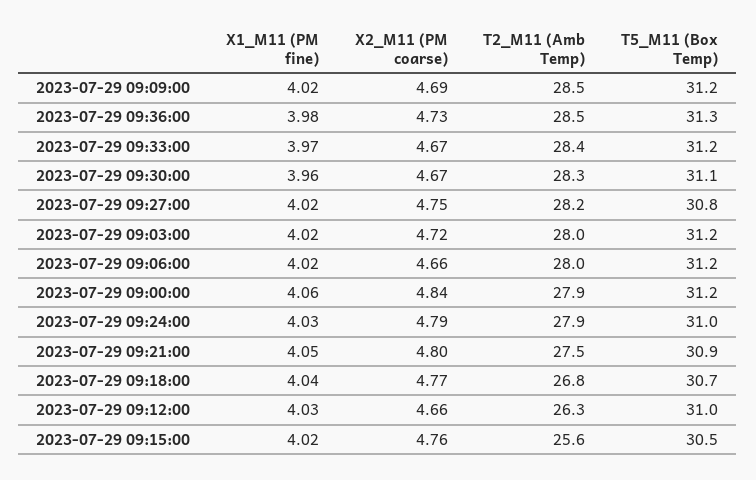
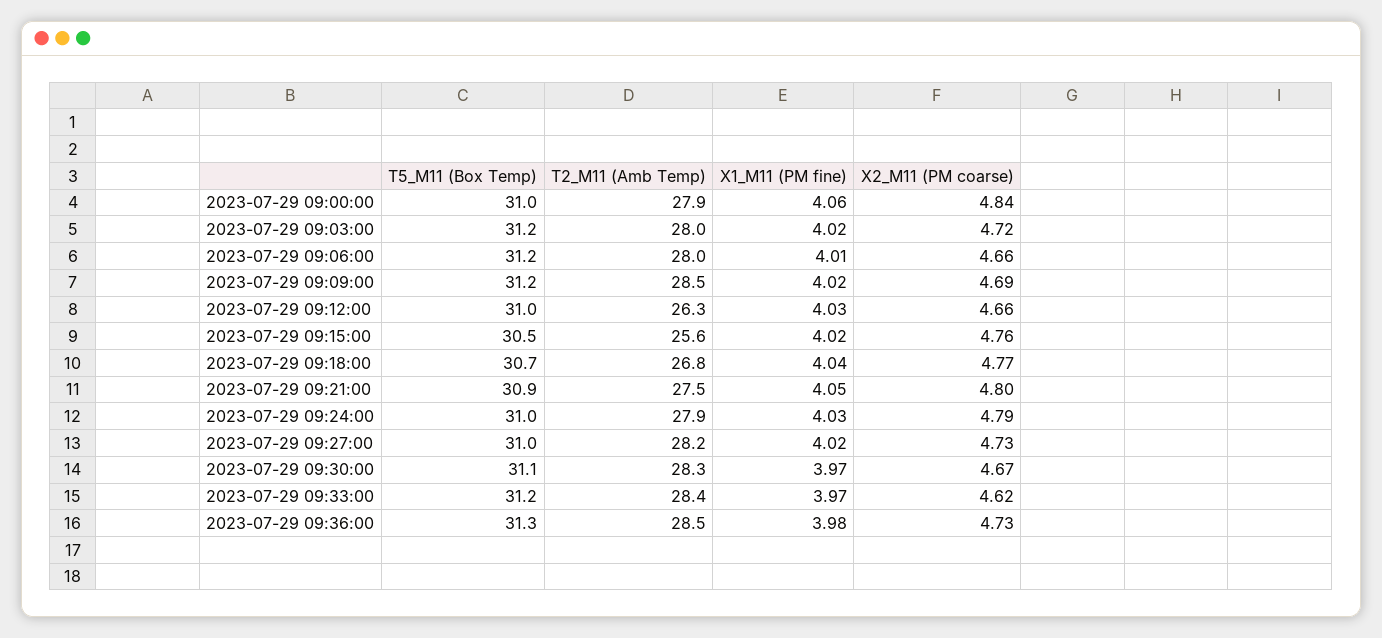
  {
    "X1_M11 (PM fine)": {
      "2023-07-29 09:09:00": 4.02,
      "2023-07-29 09:36:00": 3.98,
      "2023-07-29 09:33:00": 3.97,
-     "2023-07-29 09:30:00": 3.96,
+     "2023-07-29 09:30:00": 3.97,
      "2023-07-29 09:27:00": 4.02,
      "2023-07-29 09:03:00": 4.02,
-     "2023-07-29 09:06:00": 4.02,
+     "2023-07-29 09:06:00": 4.01,
      "2023-07-29 09:00:00": 4.06,
      "2023-07-29 09:24:00": 4.03,
      "2023-07-29 09:21:00": 4.05,
      "2023-07-29 09:18:00": 4.04,
      "2023-07-29 09:12:00": 4.03,
      "2023-07-29 09:15:00": 4.02
    },
    "X2_M11 (PM coarse)": {
      "2023-07-29 09:09:00": 4.69,
      "2023-07-29 09:36:00": 4.73,
-     "2023-07-29 09:33:00": 4.67,
+     "2023-07-29 09:33:00": 4.62,
      "2023-07-29 09:30:00": 4.67,
-     "2023-07-29 09:27:00": 4.75,
+     "2023-07-29 09:27:00": 4.73,
      "2023-07-29 09:03:00": 4.72,
      "2023-07-29 09:06:00": 4.66,
      "2023-07-29 09:00:00": 4.84,
      "2023-07-29 09:24:00": 4.79,
      "2023-07-29 09:21:00": 4.8,
      "2023-07-29 09:18:00": 4.77,
      "2023-07-29 09:12:00": 4.66,
      "2023-07-29 09:15:00": 4.76
    },
    "T2_M11 (Amb Temp)": {
      "2023-07-29 09:09:00": 28.5,
      "2023-07-29 09:36:00": 28.5,
      "2023-07-29 09:33:00": 28.4,
      "2023-07-29 09:30:00": 28.3,
      "2023-07-29 09:27:00": 28.2,
      "2023-07-29 09:03:00": 28,
      "2023-07-29 09:06:00": 28,
      "2023-07-29 09:00:00": 27.9,
      "2023-07-29 09:24:00": 27.9,
      "2023-07-29 09:21:00": 27.5,
      "2023-07-29 09:18:00": 26.8,
      "2023-07-29 09:12:00": 26.3,
      "2023-07-29 09:15:00": 25.6
    },
    "T5_M11 (Box Temp)": {
      "2023-07-29 09:09:00": 31.2,
      "2023-07-29 09:36:00": 31.3,
      "2023-07-29 09:33:00": 31.2,
      "2023-07-29 09:30:00": 31.1,
-     "2023-07-29 09:27:00": 30.8,
+     "2023-07-29 09:27:00": 31,
      "2023-07-29 09:03:00": 31.2,
      "2023-07-29 09:06:00": 31.2,
-     "2023-07-29 09:00:00": 31.2,
+     "2023-07-29 09:00:00": 31,
      "2023-07-29 09:24:00": 31,
      "2023-07-29 09:21:00": 30.9,
      "2023-07-29 09:18:00": 30.7,
      "2023-07-29 09:12:00": 31,
      "2023-07-29 09:15:00": 30.5
    }
  }

